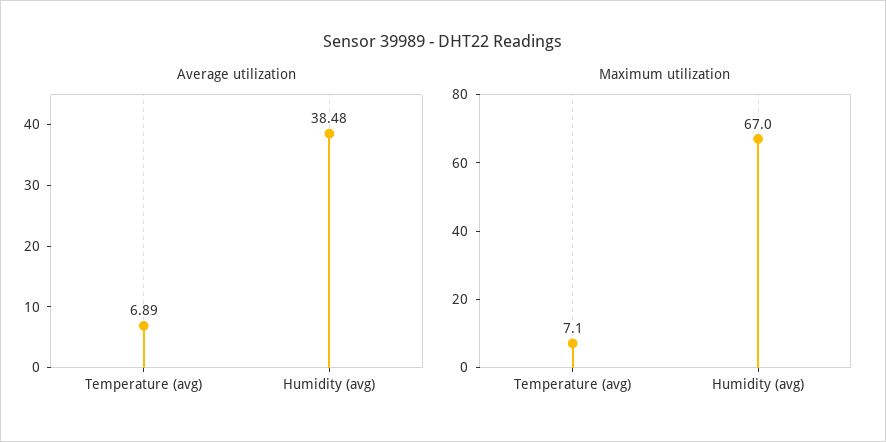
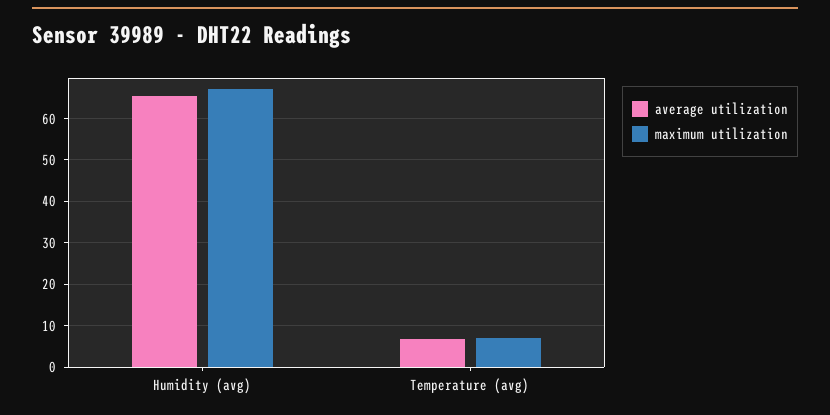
  {
    "Average utilization": {
      "Temperature (avg)": 6.89,
-     "Humidity (avg)": 38.48
+     "Humidity (avg)": 66
    },
    "Maximum utilization": {
      "Temperature (avg)": 7.1,
      "Humidity (avg)": 67
    }
  }

